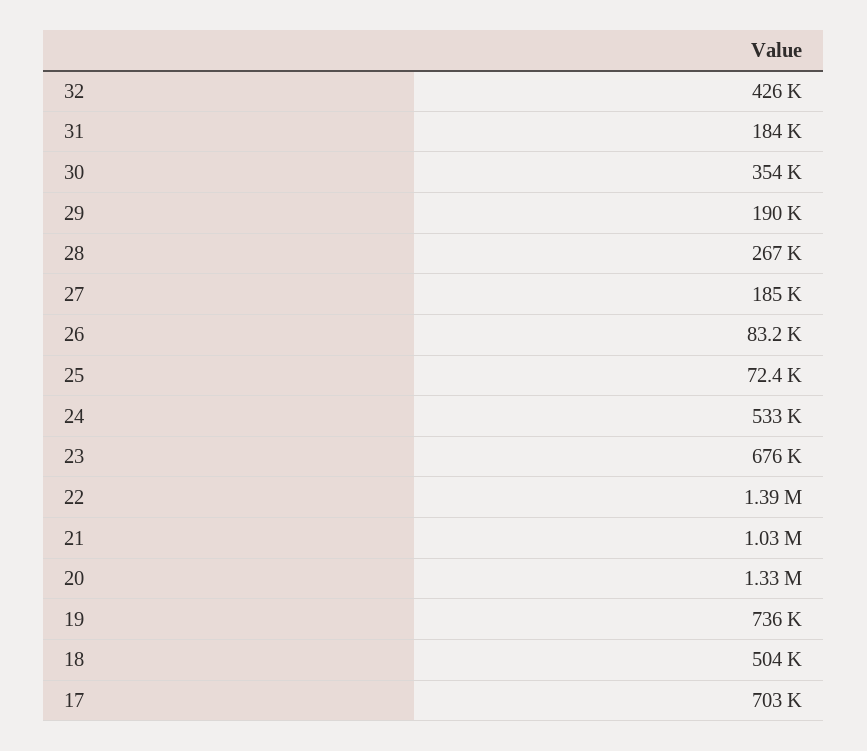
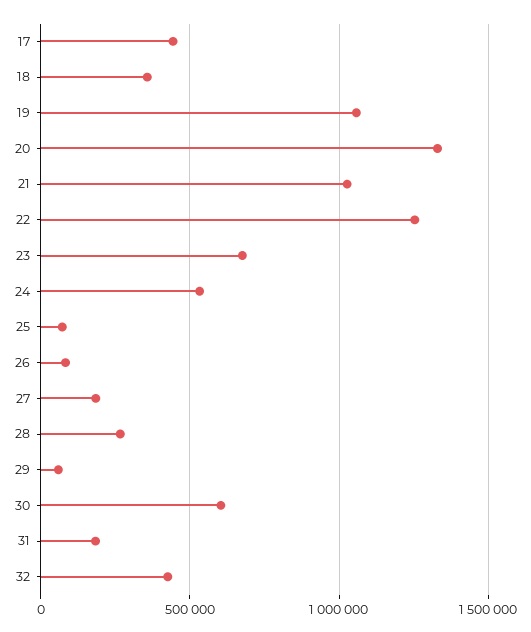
  {
    "32": 426000,
    "31": 184000,
-   "30": 354000,
+   "30": 600000,
-   "29": 190000,
+   "29": 50000,
    "28": 267000,
    "27": 185000,
    "26": 83200,
    "25": 72400,
    "24": 533000,
    "23": 676000,
-   "22": 1390000,
+   "22": 1250000,
    "21": 1030000,
    "20": 1330000,
-   "19": 736000,
+   "19": 1050000,
-   "18": 504000,
+   "18": 350000,
-   "17": 703000
+   "17": 450000
  }

